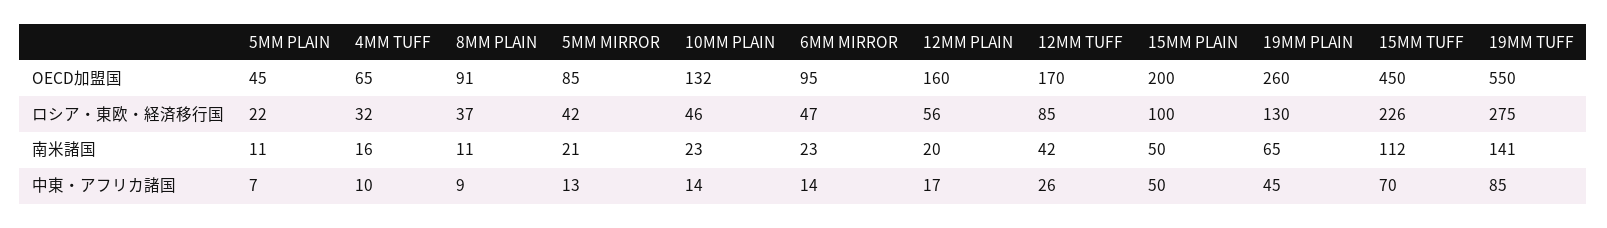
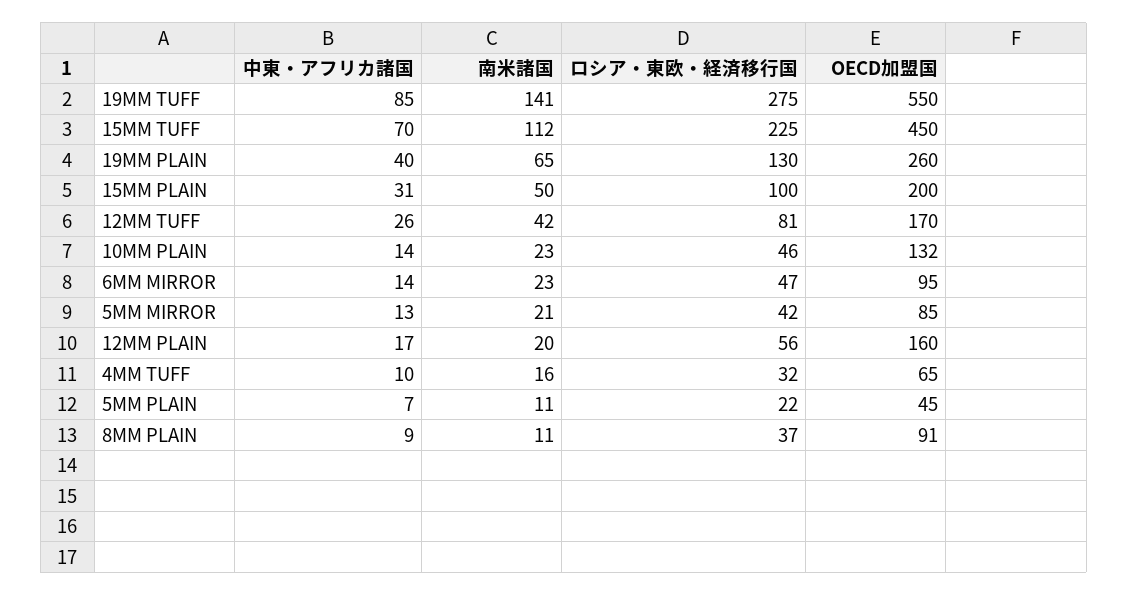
  {
    "5MM PLAIN": {
      "OECD加盟国": 45,
      "ロシア・東欧・経済移行国": 22,
      "南米諸国": 11,
      "中東・アフリカ諸国": 7
    },
    "4MM TUFF": {
      "OECD加盟国": 65,
      "ロシア・東欧・経済移行国": 32,
      "南米諸国": 16,
      "中東・アフリカ諸国": 10
    },
    "8MM PLAIN": {
      "OECD加盟国": 91,
      "ロシア・東欧・経済移行国": 37,
      "南米諸国": 11,
      "中東・アフリカ諸国": 9
    },
    "5MM MIRROR": {
      "OECD加盟国": 85,
      "ロシア・東欧・経済移行国": 42,
      "南米諸国": 21,
      "中東・アフリカ諸国": 13
    },
    "10MM PLAIN": {
      "OECD加盟国": 132,
      "ロシア・東欧・経済移行国": 46,
      "南米諸国": 23,
      "中東・アフリカ諸国": 14
    },
    "6MM MIRROR": {
      "OECD加盟国": 95,
      "ロシア・東欧・経済移行国": 47,
      "南米諸国": 23,
      "中東・アフリカ諸国": 14
    },
    "12MM PLAIN": {
      "OECD加盟国": 160,
      "ロシア・東欧・経済移行国": 56,
      "南米諸国": 20,
      "中東・アフリカ諸国": 17
    },
    "12MM TUFF": {
      "OECD加盟国": 170,
-     "ロシア・東欧・経済移行国": 85,
+     "ロシア・東欧・経済移行国": 81,
      "南米諸国": 42,
      "中東・アフリカ諸国": 26
    },
    "15MM PLAIN": {
      "OECD加盟国": 200,
      "ロシア・東欧・経済移行国": 100,
      "南米諸国": 50,
-     "中東・アフリカ諸国": 50
+     "中東・アフリカ諸国": 31
    },
    "19MM PLAIN": {
      "OECD加盟国": 260,
      "ロシア・東欧・経済移行国": 130,
      "南米諸国": 65,
-     "中東・アフリカ諸国": 45
+     "中東・アフリカ諸国": 40
    },
    "15MM TUFF": {
      "OECD加盟国": 450,
-     "ロシア・東欧・経済移行国": 226,
+     "ロシア・東欧・経済移行国": 225,
      "南米諸国": 112,
      "中東・アフリカ諸国": 70
    },
    "19MM TUFF": {
      "OECD加盟国": 550,
      "ロシア・東欧・経済移行国": 275,
      "南米諸国": 141,
      "中東・アフリカ諸国": 85
    }
  }

